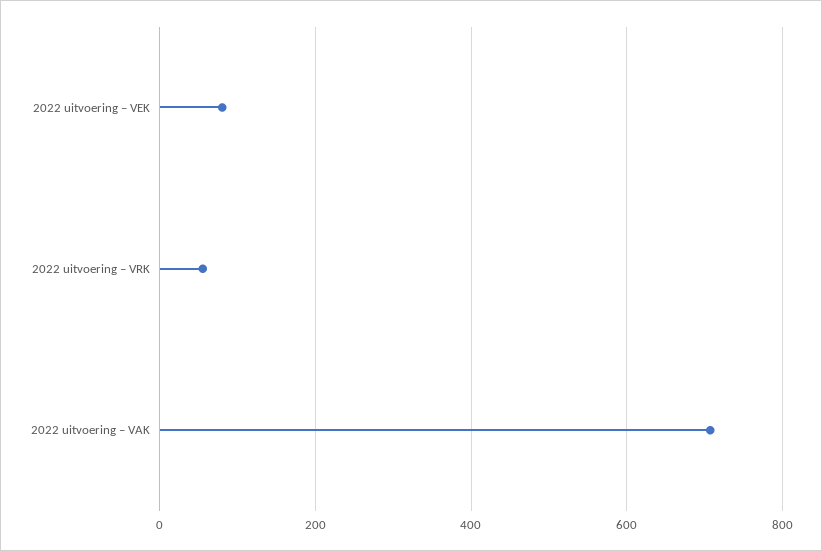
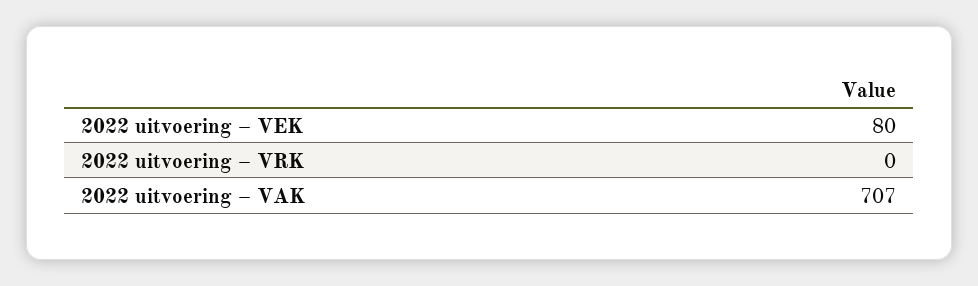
  {
    "2022 uitvoering – VEK": 80,
-   "2022 uitvoering – VRK": 60,
+   "2022 uitvoering – VRK": 0,
    "2022 uitvoering – VAK": 707
  }

